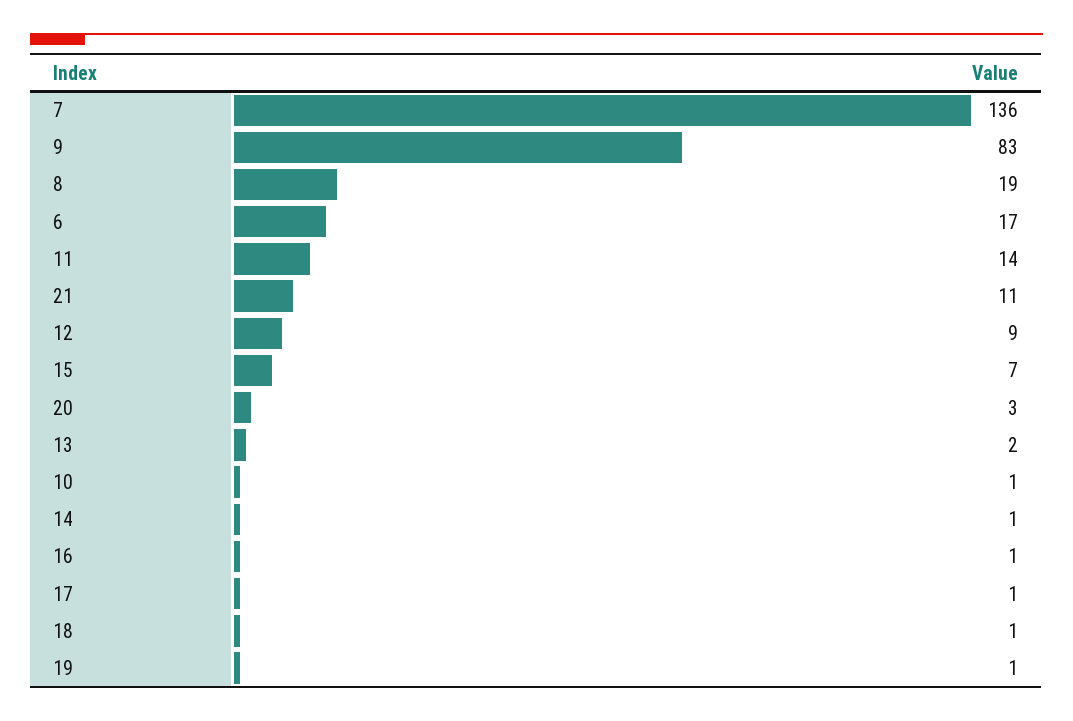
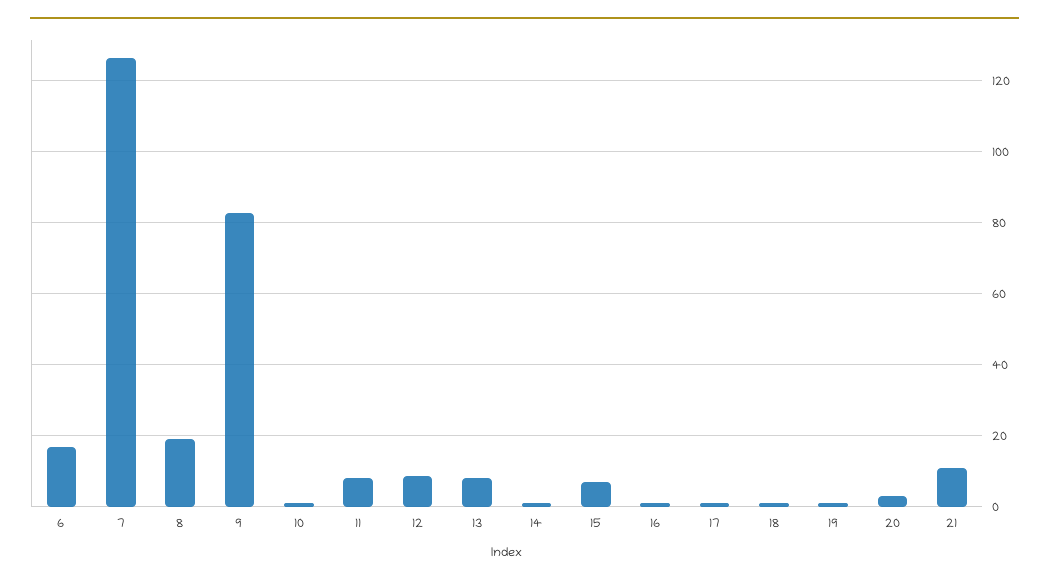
  {
-   "7": 136,
+   "7": 126,
    "9": 83,
    "8": 19,
    "6": 17,
-   "11": 14,
+   "11": 8,
    "21": 11,
    "12": 9,
    "15": 7,
    "20": 3,
-   "13": 2,
+   "13": 8,
    "10": 1,
    "14": 1,
    "16": 1,
    "17": 1,
    "18": 1,
    "19": 1
  }

